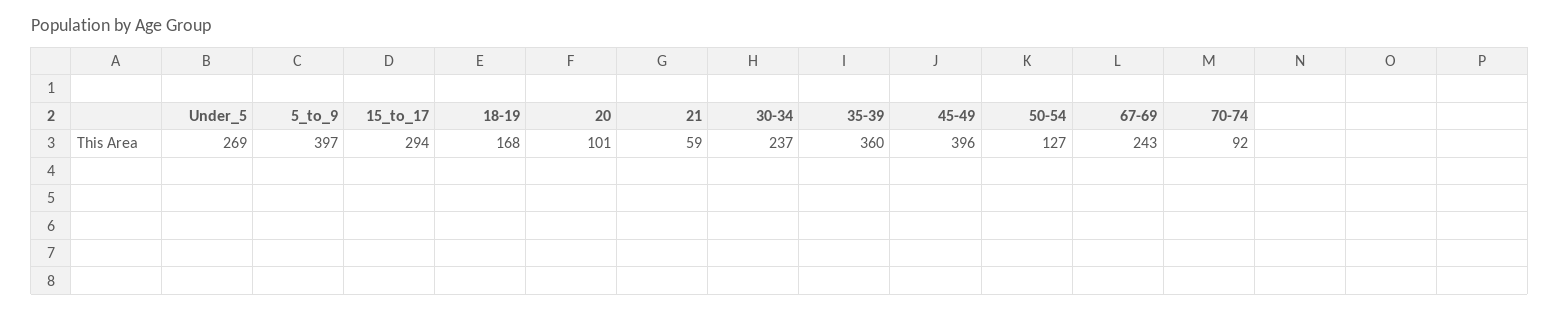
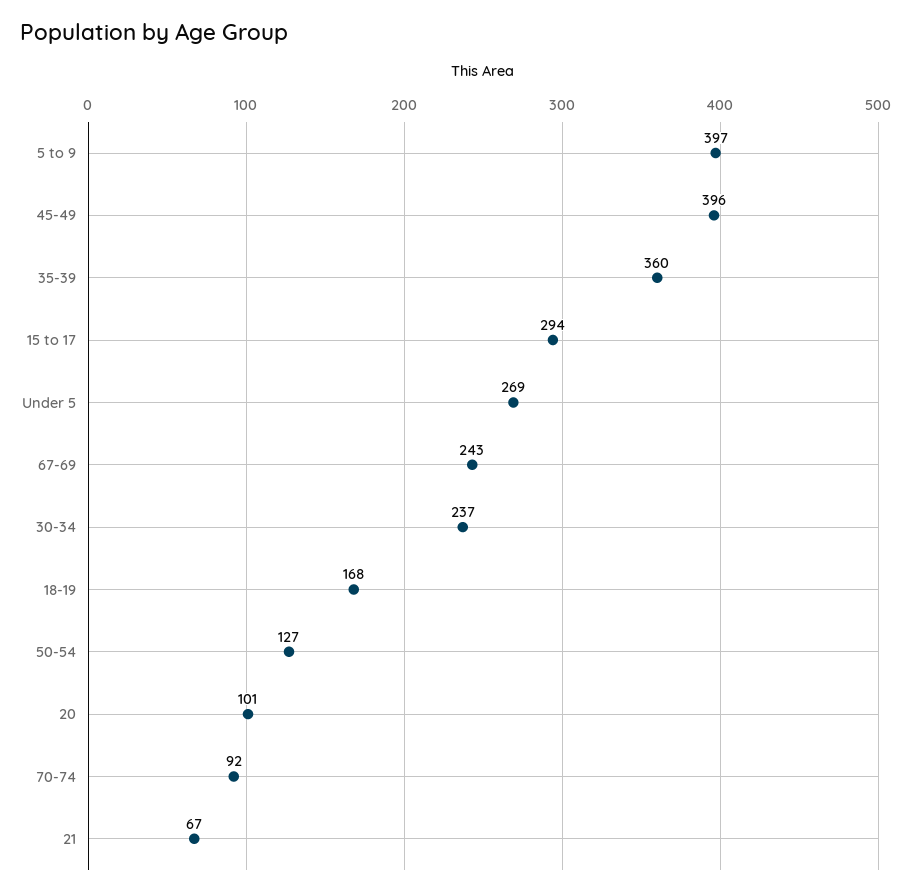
  {
    "Under_5": 269,
    "5_to_9": 397,
    "15_to_17": 294,
    "18-19": 168,
    "20": 101,
-   "21": 59,
+   "21": 67,
    "30-34": 237,
    "35-39": 360,
    "45-49": 396,
    "50-54": 127,
    "67-69": 243,
    "70-74": 92
  }

